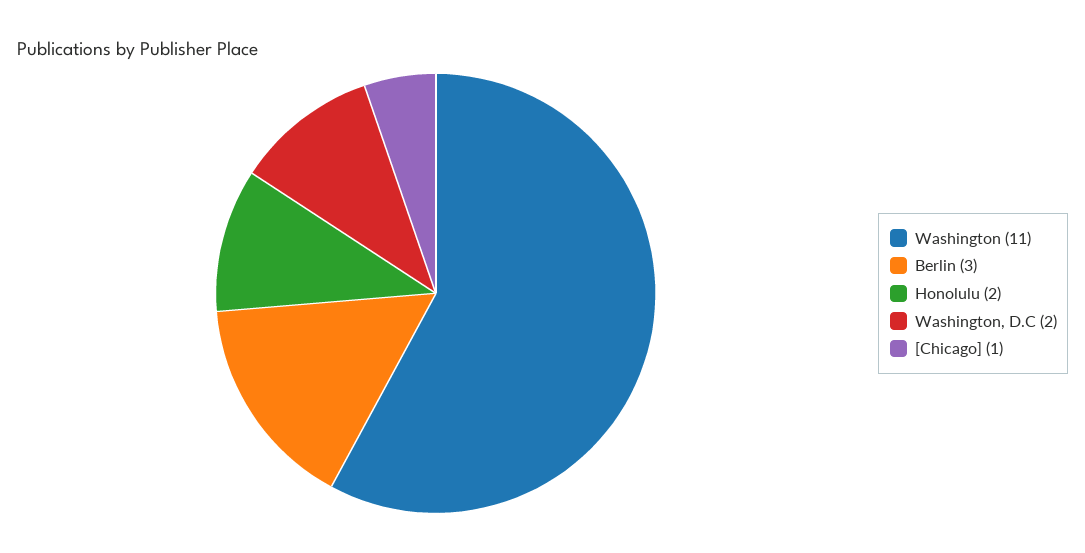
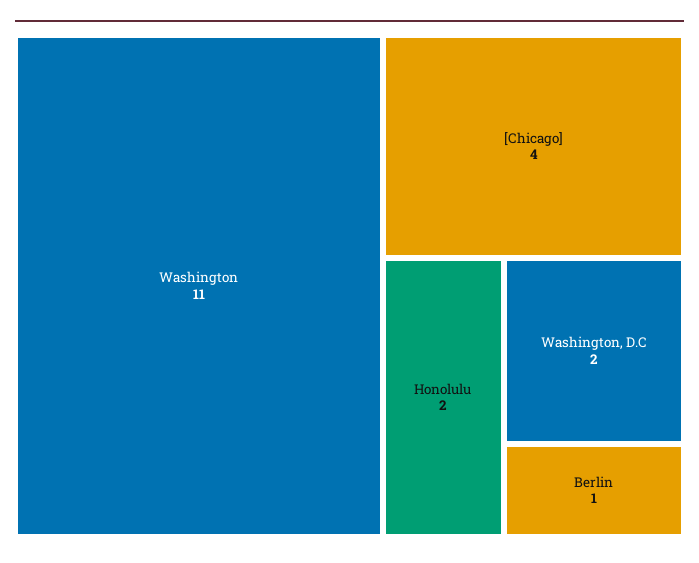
  {
    "Washington": 11,
-   "Berlin": 3,
+   "Berlin": 1,
    "Honolulu": 2,
    "Washington, D.C": 2,
-   "[Chicago]": 1
+   "[Chicago]": 4
  }

